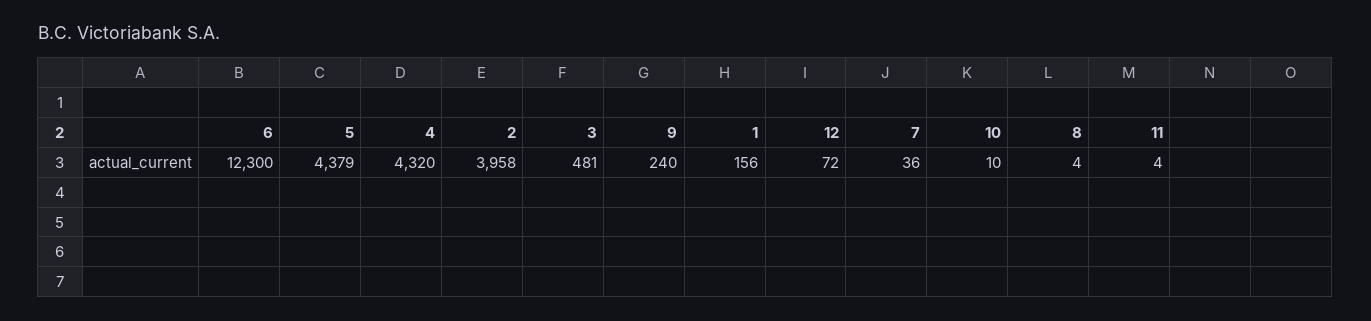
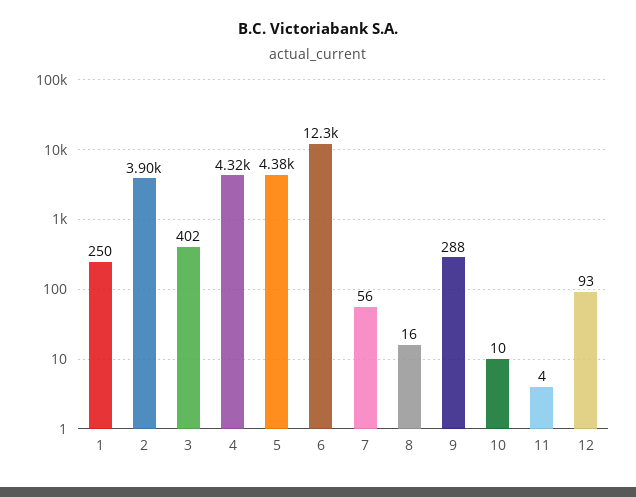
  {
    "6": 12300,
    "5": 4379,
    "4": 4320,
-   "2": 3958,
+   "2": 3900,
-   "3": 481,
+   "3": 402,
-   "9": 240,
+   "9": 288,
-   "1": 156,
+   "1": 250,
-   "12": 72,
+   "12": 93,
-   "7": 36,
+   "7": 56,
    "10": 10,
-   "8": 4,
+   "8": 16,
    "11": 4
  }

